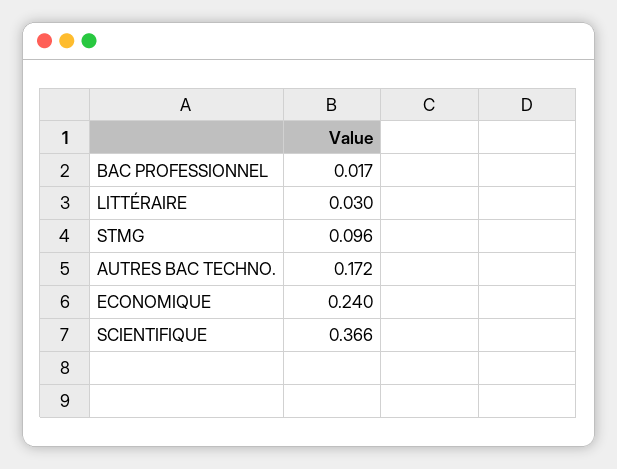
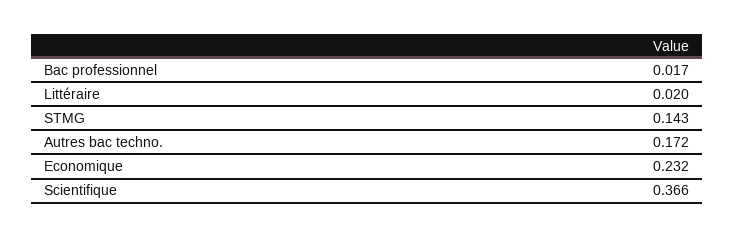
  {
    "BAC PROFESSIONNEL": 0.017,
-   "LITTÉRAIRE": 0.03,
+   "LITTÉRAIRE": 0.02,
-   "STMG": 0.096,
+   "STMG": 0.143,
    "AUTRES BAC TECHNO.": 0.172,
-   "ECONOMIQUE": 0.24,
+   "ECONOMIQUE": 0.232,
    "SCIENTIFIQUE": 0.366
  }

